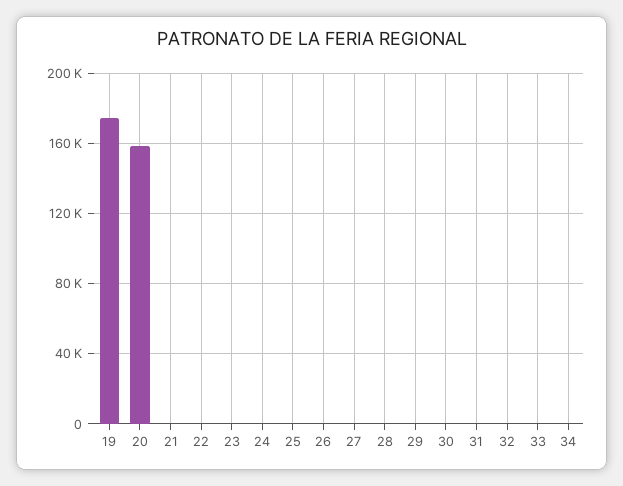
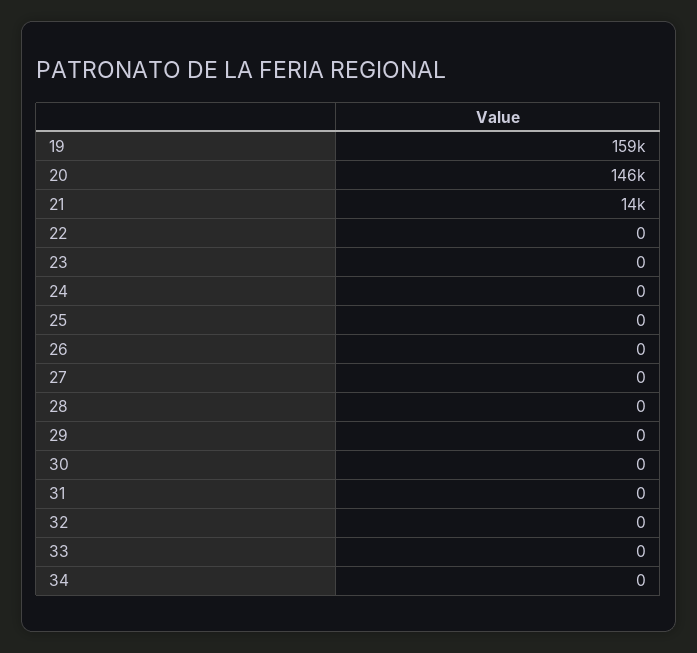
  {
-   "19": 175000,
+   "19": 159000,
-   "20": 160000,
+   "20": 146000,
-   "21": 0,
+   "21": 14000,
    "22": 0,
    "23": 0,
    "24": 0,
    "25": 0,
    "26": 0,
    "27": 0,
    "28": 0,
    "29": 0,
    "30": 0,
    "31": 0,
    "32": 0,
    "33": 0,
    "34": 0
  }

